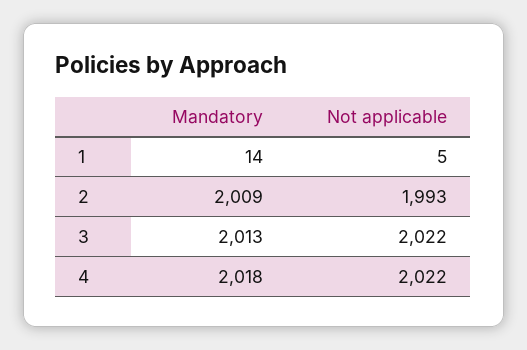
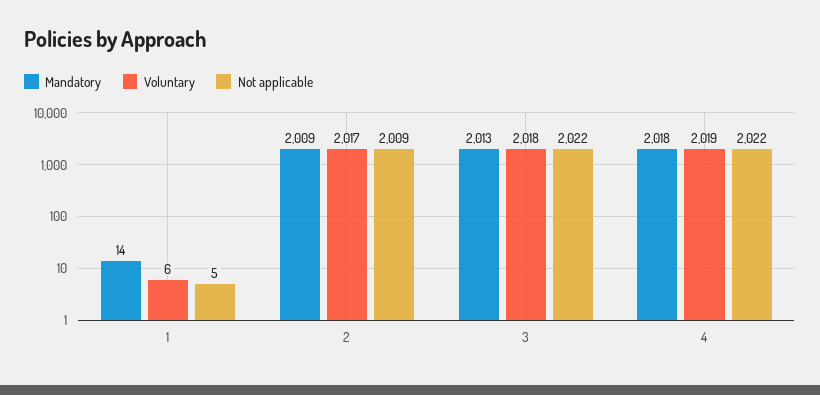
  {
    "Mandatory": {
      "1": 14,
      "2": 2009,
      "3": 2013,
      "4": 2018
    },
    "Not applicable": {
      "1": 5,
-     "2": 1993,
+     "2": 2009,
      "3": 2022,
      "4": 2022
-   }
+   },
+   "Voluntary": {
+     "1": 6,
+     "2": 2017,
+     "3": 2018,
+     "4": 2019
+   }
  }

